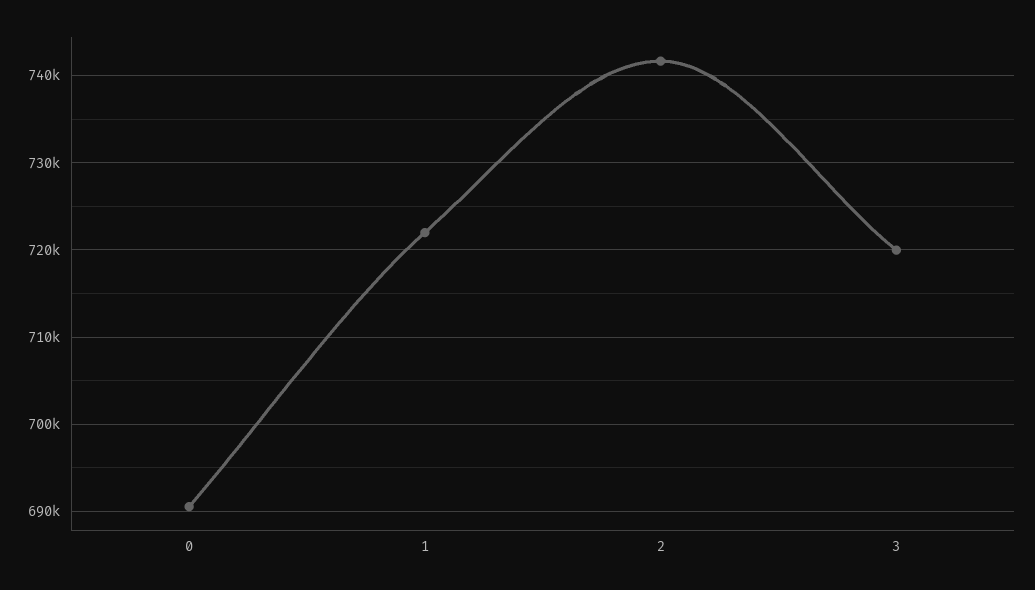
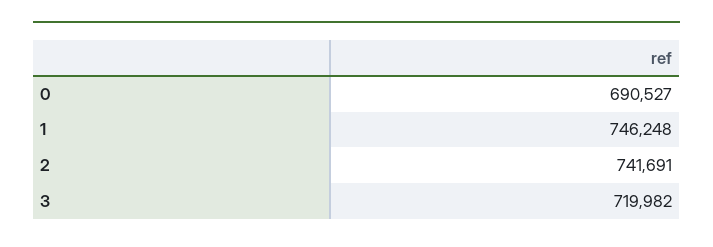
  {
    "0": 690527,
-   "1": 722000,
+   "1": 746248,
    "2": 741691,
    "3": 719982
  }

